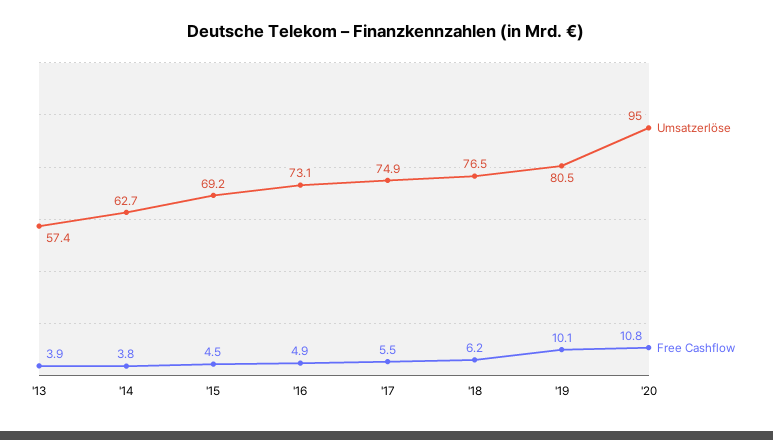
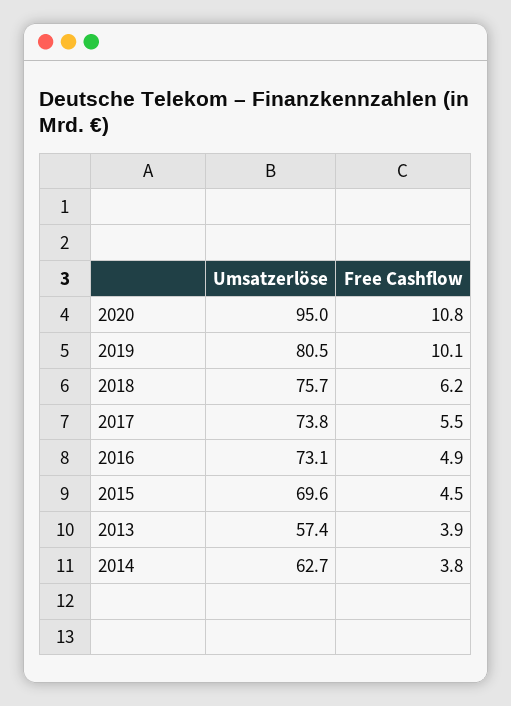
  {
    "Umsatzerlöse": {
      "'13": 57.4,
      "'14": 62.7,
-     "'15": 69.2,
+     "'15": 69.6,
      "'16": 73.1,
-     "'17": 74.9,
+     "'17": 73.8,
-     "'18": 76.5,
+     "'18": 75.7,
      "'19": 80.5,
      "'20": 95
    },
    "Free Cashflow": {
      "'13": 3.9,
      "'14": 3.8,
      "'15": 4.5,
      "'16": 4.9,
      "'17": 5.5,
      "'18": 6.2,
      "'19": 10.1,
      "'20": 10.8
    }
  }

